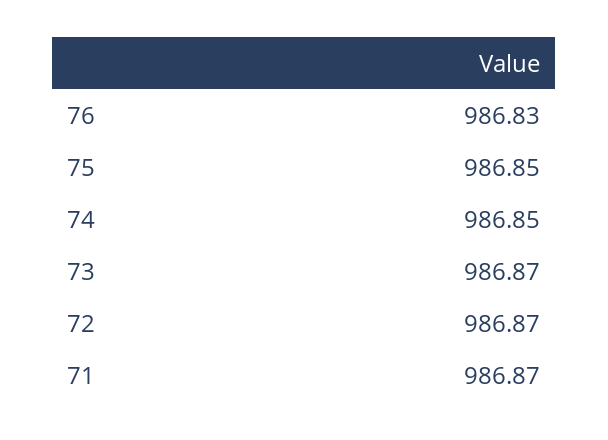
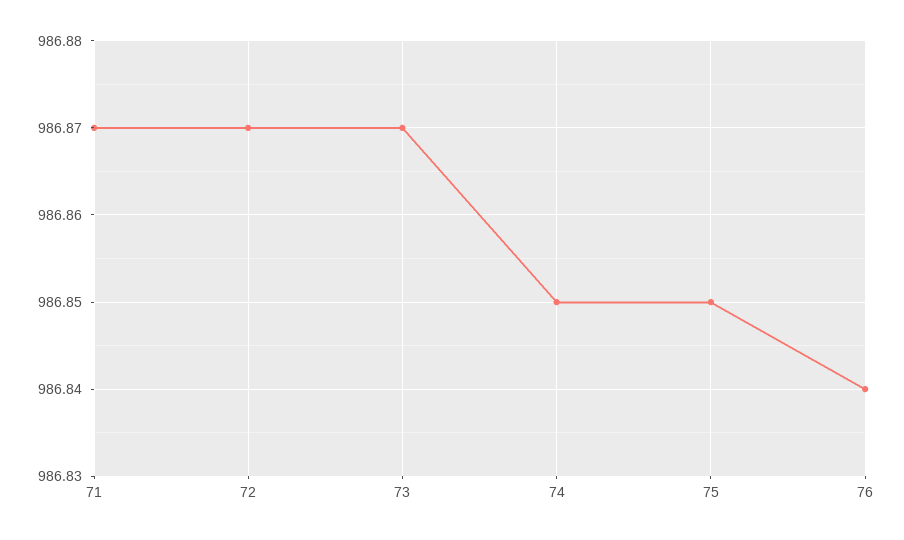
  {
-   "76": 986.83,
+   "76": 986.84,
    "75": 986.85,
    "74": 986.85,
    "73": 986.87,
    "72": 986.87,
    "71": 986.87
  }

